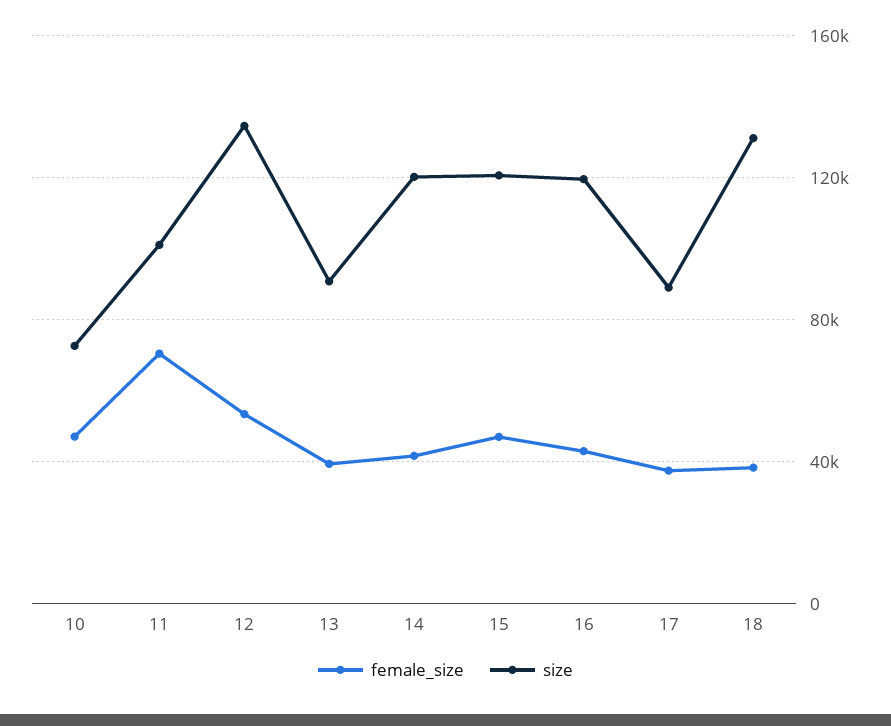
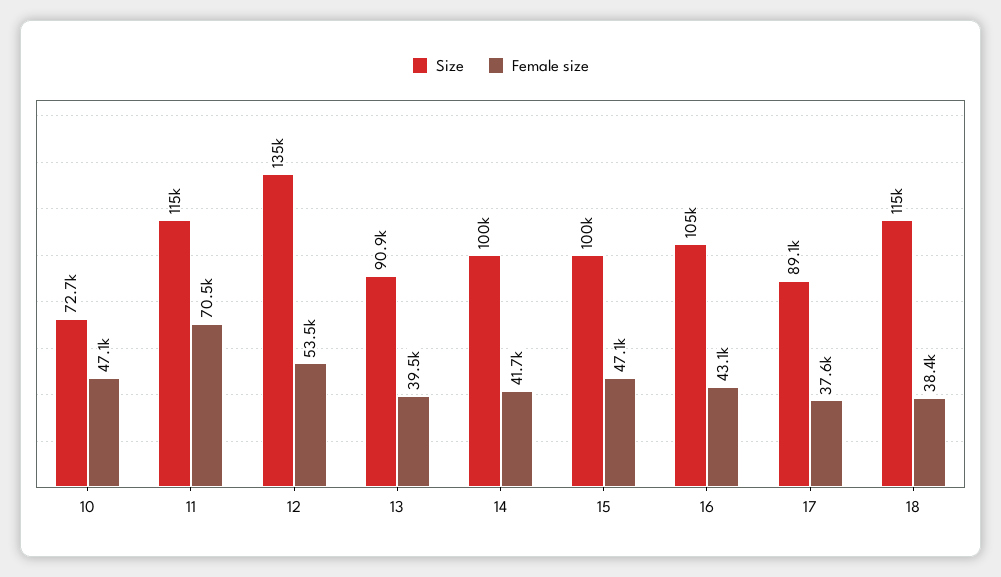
  {
    "female_size": {
      "10": 47100,
      "11": 70500,
      "12": 53500,
      "13": 39500,
      "14": 41700,
      "15": 47100,
      "16": 43100,
      "17": 37600,
      "18": 38400
    },
    "size": {
      "10": 72700,
-     "11": 100000,
+     "11": 115000,
      "12": 135000,
      "13": 90900,
-     "14": 120000,
+     "14": 100000,
-     "15": 120000,
+     "15": 100000,
-     "16": 120000,
+     "16": 105000,
      "17": 89100,
-     "18": 130000
+     "18": 115000
    }
  }

